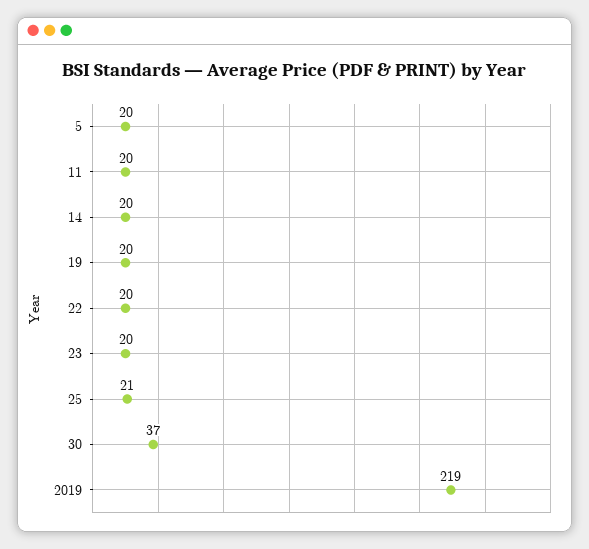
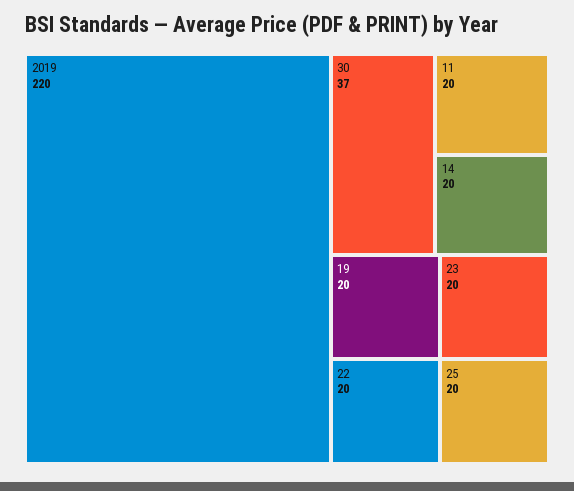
  {
-   "5": 20,
    "11": 20,
    "14": 20,
    "19": 20,
    "22": 20,
    "23": 20,
-   "25": 21,
+   "25": 20,
    "30": 37,
-   "2019": 219
+   "2019": 220
  }

